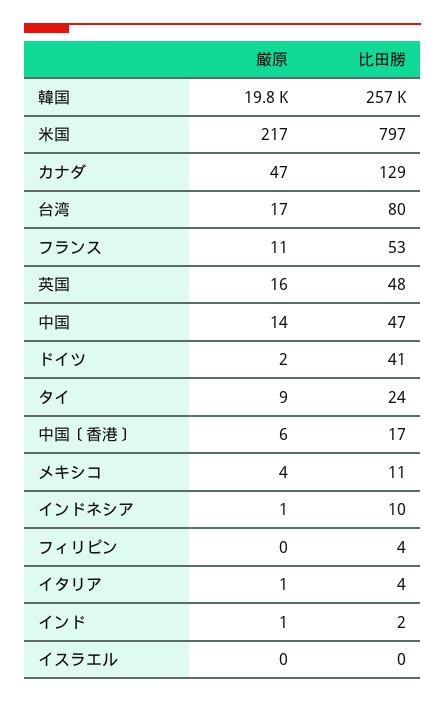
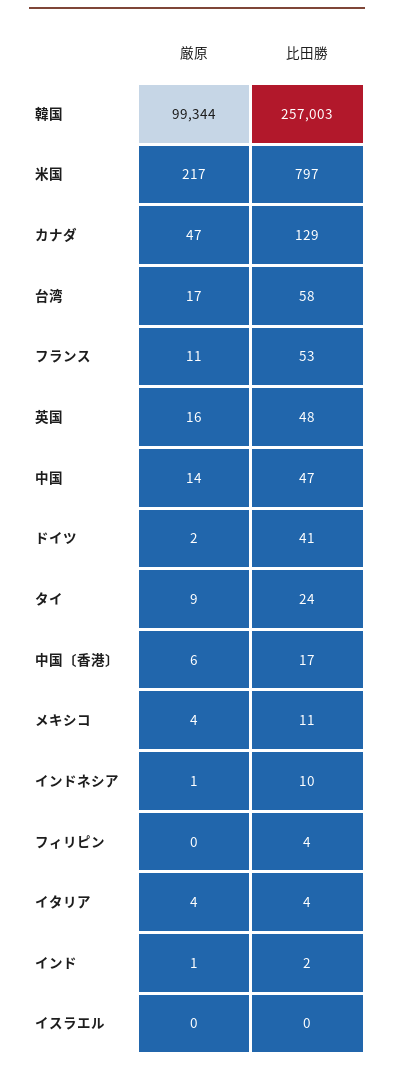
  {
    "厳原": {
-     "韓国": 19800,
+     "韓国": 99344,
      "米国": 217,
      "カナダ": 47,
      "台湾": 17,
      "フランス": 11,
      "英国": 16,
      "中国": 14,
      "ドイツ": 2,
      "タイ": 9,
      "中国〔香港〕": 6,
      "メキシコ": 4,
      "インドネシア": 1,
      "フィリピン": 0,
-     "イタリア": 1,
+     "イタリア": 4,
      "インド": 1,
      "イスラエル": 0
    },
    "比田勝": {
      "韓国": 257003,
      "米国": 797,
      "カナダ": 129,
-     "台湾": 80,
+     "台湾": 58,
      "フランス": 53,
      "英国": 48,
      "中国": 47,
      "ドイツ": 41,
      "タイ": 24,
      "中国〔香港〕": 17,
      "メキシコ": 11,
      "インドネシア": 10,
      "フィリピン": 4,
      "イタリア": 4,
      "インド": 2,
      "イスラエル": 0
    }
  }

